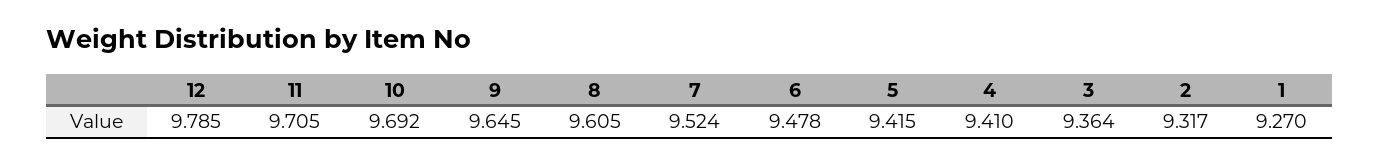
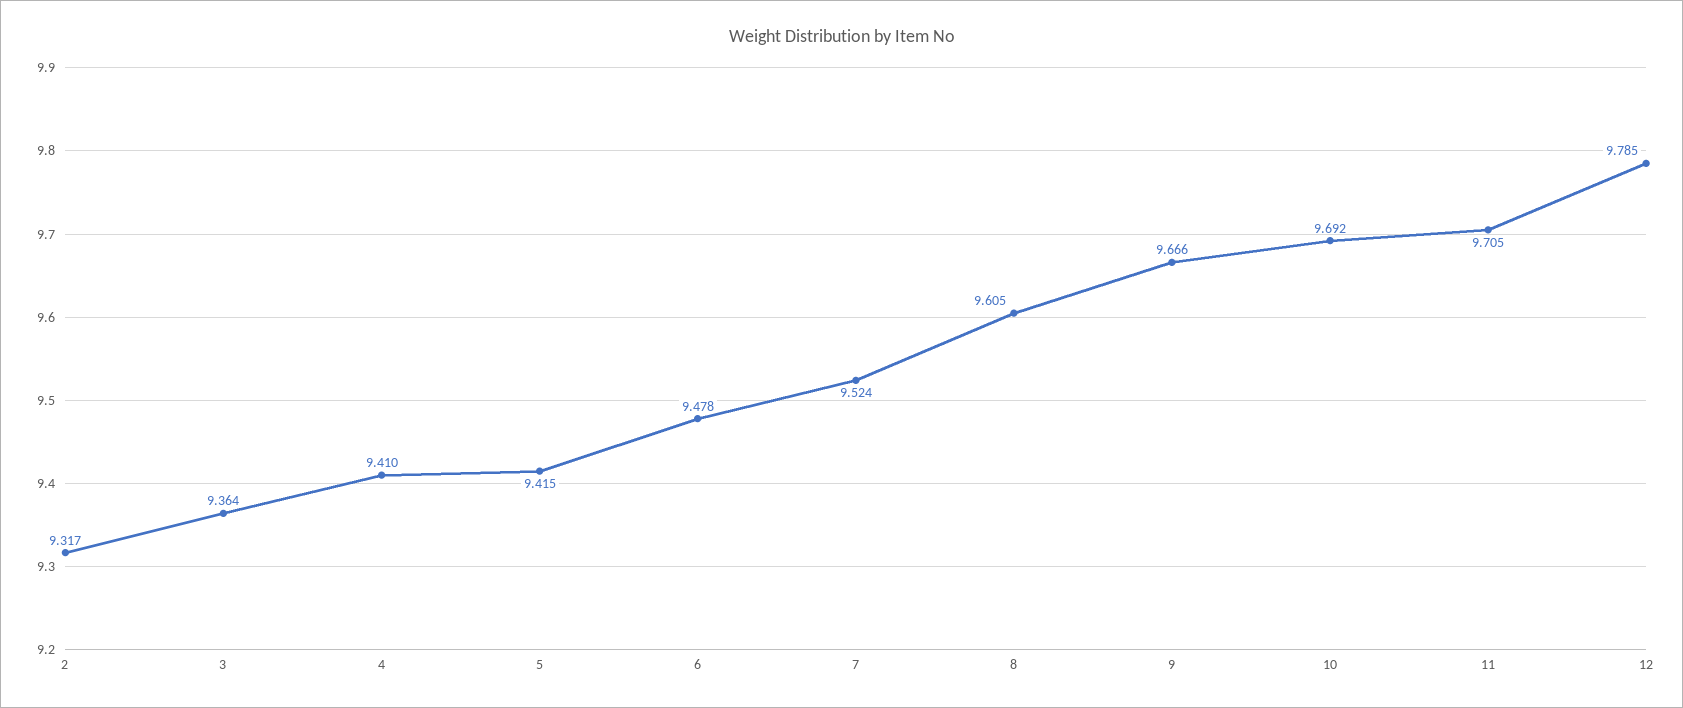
  {
    "12": 9.785,
    "11": 9.705,
    "10": 9.692,
-   "9": 9.645,
+   "9": 9.666,
    "8": 9.605,
    "7": 9.524,
    "6": 9.478,
    "5": 9.415,
    "4": 9.41,
    "3": 9.364,
-   "2": 9.317,
+   "2": 9.317
-   "1": 9.27
  }

